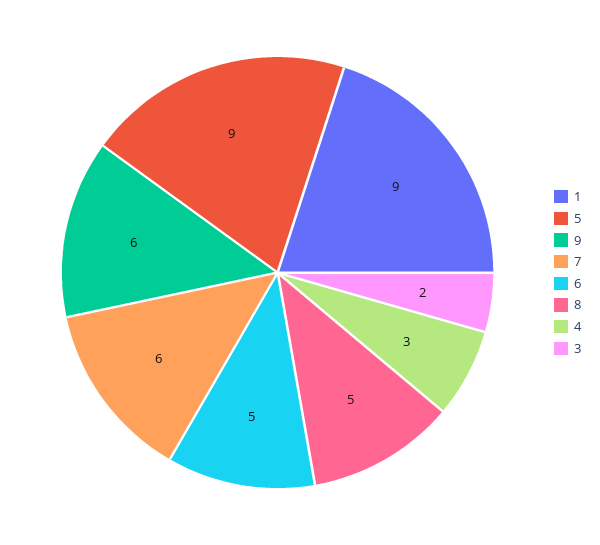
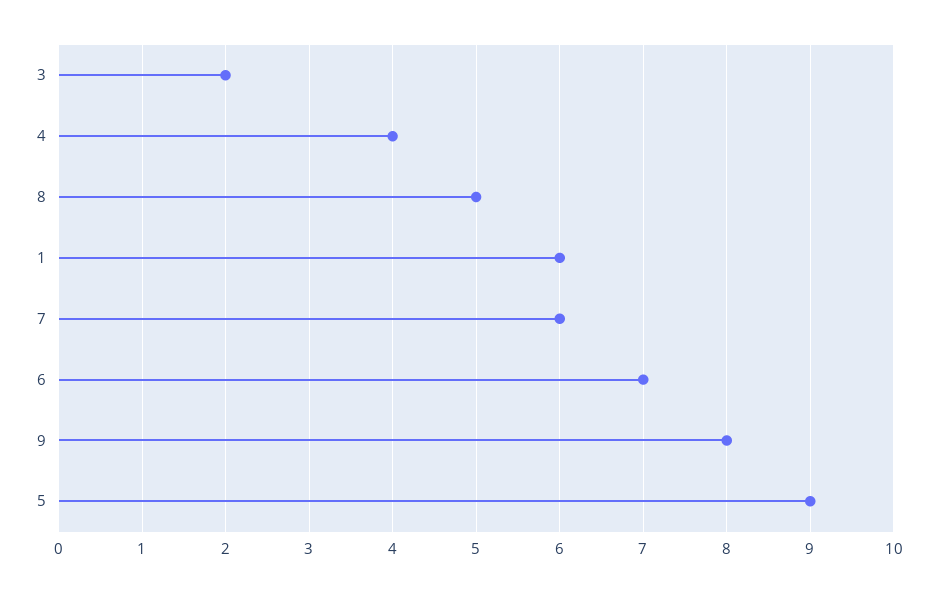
  {
-   "1": 9,
+   "1": 6,
    "5": 9,
-   "9": 6,
+   "9": 8,
    "7": 6,
-   "6": 5,
+   "6": 7,
    "8": 5,
-   "4": 3,
+   "4": 4,
    "3": 2
  }

